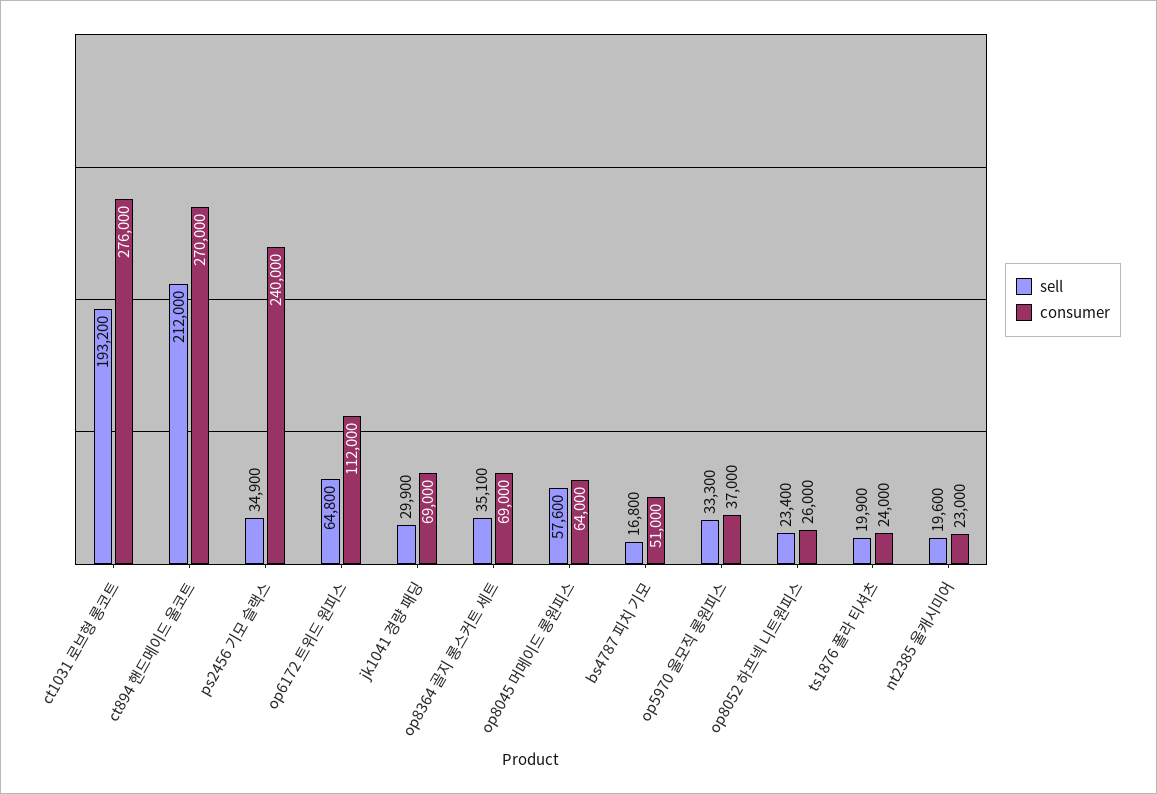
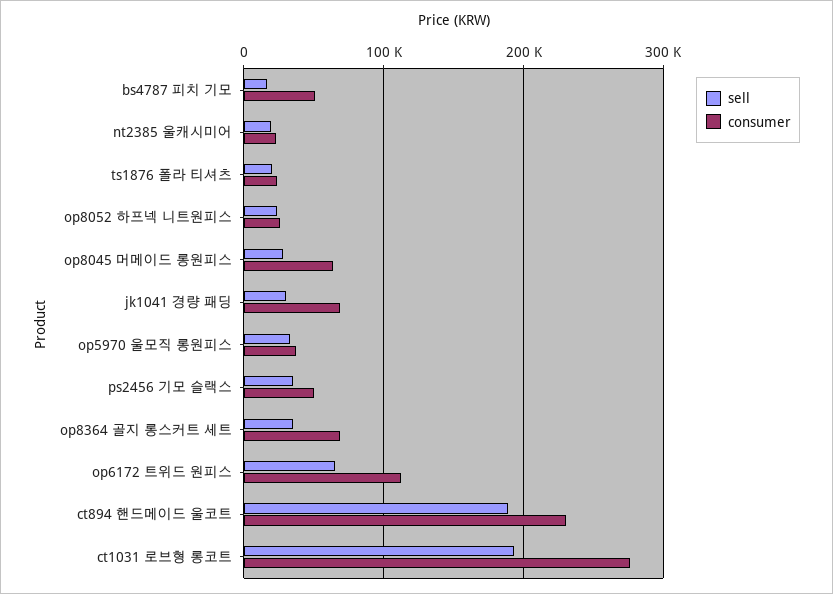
  {
    "sell": {
      "ct1031 로브형 롱코트": 193200,
-     "ct894 핸드메이드 울코트": 212000,
+     "ct894 핸드메이드 울코트": 190000,
      "ps2456 기모 슬랙스": 34900,
      "op6172 트위드 원피스": 64800,
      "jk1041 경량 패딩": 29900,
      "op8364 골지 롱스커트 세트": 35100,
-     "op8045 머메이드 롱원피스": 57600,
+     "op8045 머메이드 롱원피스": 30000,
      "bs4787 피치 기모": 16800,
      "op5970 울모직 롱원피스": 33300,
      "op8052 하프넥 니트원피스": 23400,
      "ts1876 폴라 티셔츠": 19900,
      "nt2385 울캐시미어": 19600
    },
    "consumer": {
      "ct1031 로브형 롱코트": 276000,
-     "ct894 핸드메이드 울코트": 270000,
+     "ct894 핸드메이드 울코트": 230000,
-     "ps2456 기모 슬랙스": 240000,
+     "ps2456 기모 슬랙스": 50000,
      "op6172 트위드 원피스": 112000,
      "jk1041 경량 패딩": 69000,
      "op8364 골지 롱스커트 세트": 69000,
      "op8045 머메이드 롱원피스": 64000,
      "bs4787 피치 기모": 51000,
      "op5970 울모직 롱원피스": 37000,
      "op8052 하프넥 니트원피스": 26000,
      "ts1876 폴라 티셔츠": 24000,
      "nt2385 울캐시미어": 23000
    }
  }

